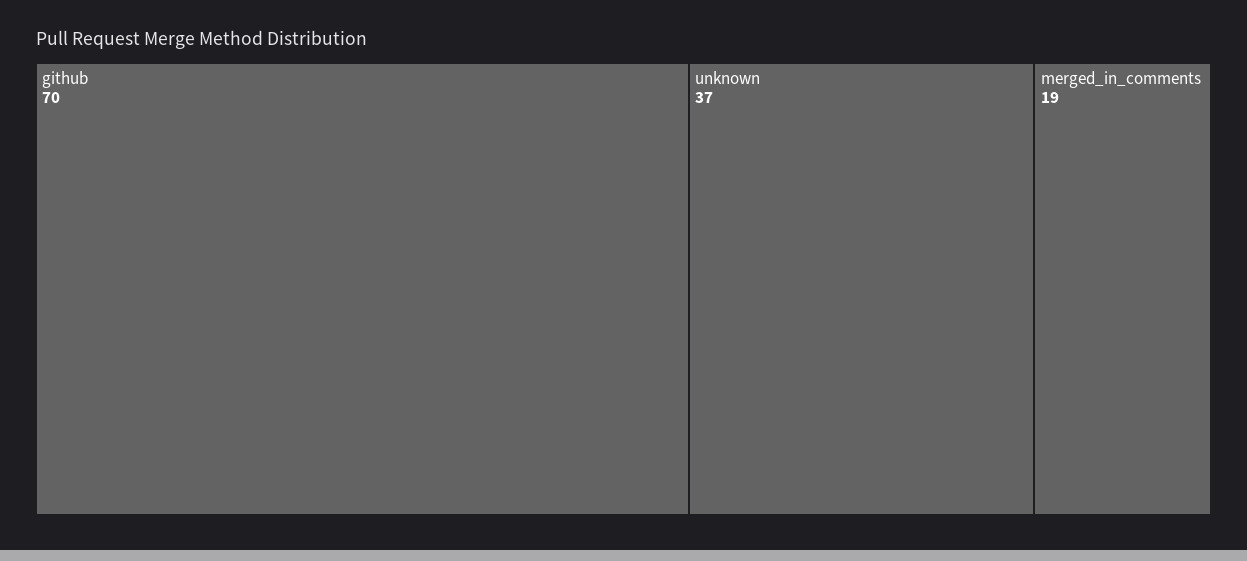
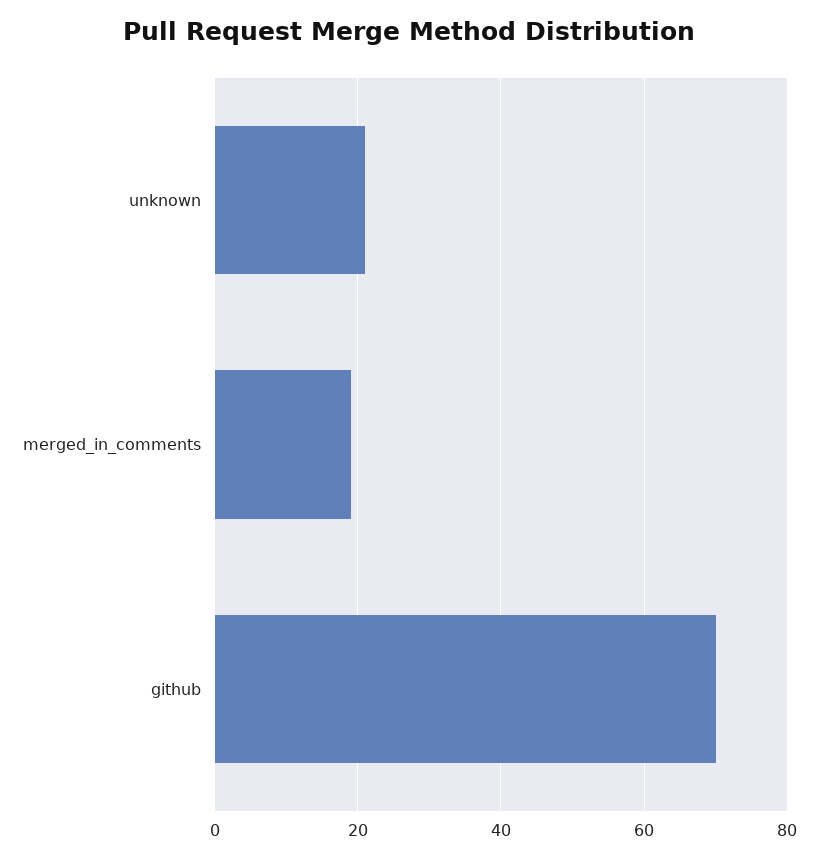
  {
    "github": 70,
-   "unknown": 37,
+   "unknown": 20,
    "merged_in_comments": 19
  }

